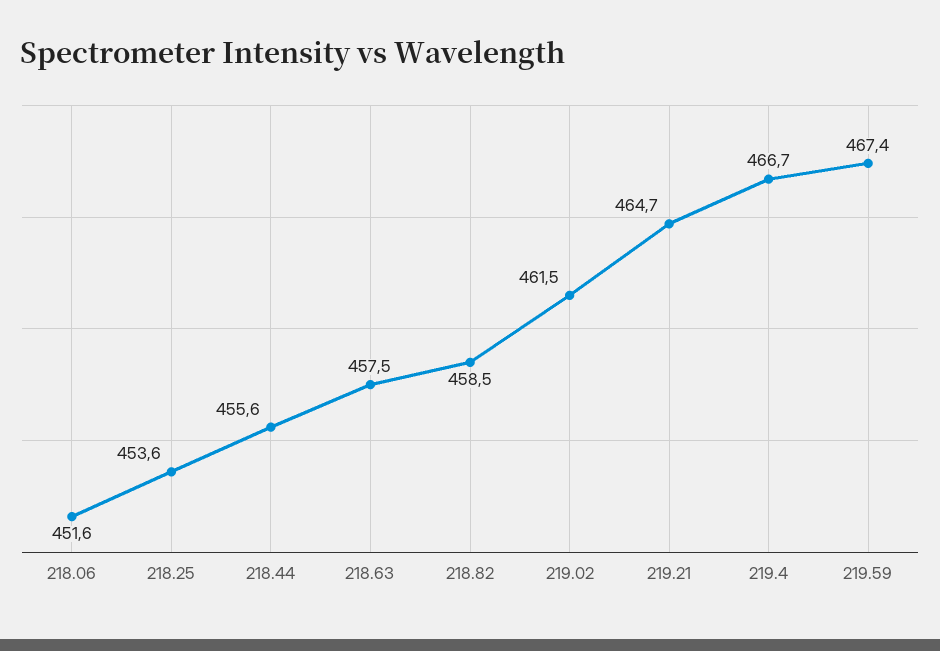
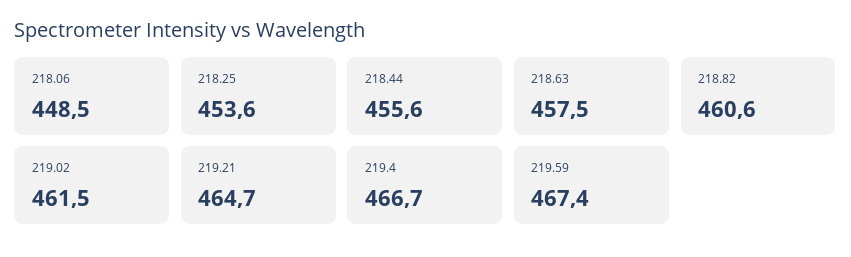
  {
-   "218.06": 451.6,
+   "218.06": 448.5,
    "218.25": 453.6,
    "218.44": 455.6,
    "218.63": 457.5,
-   "218.82": 458.5,
+   "218.82": 460.6,
    "219.02": 461.5,
    "219.21": 464.7,
    "219.4": 466.7,
    "219.59": 467.4
  }

